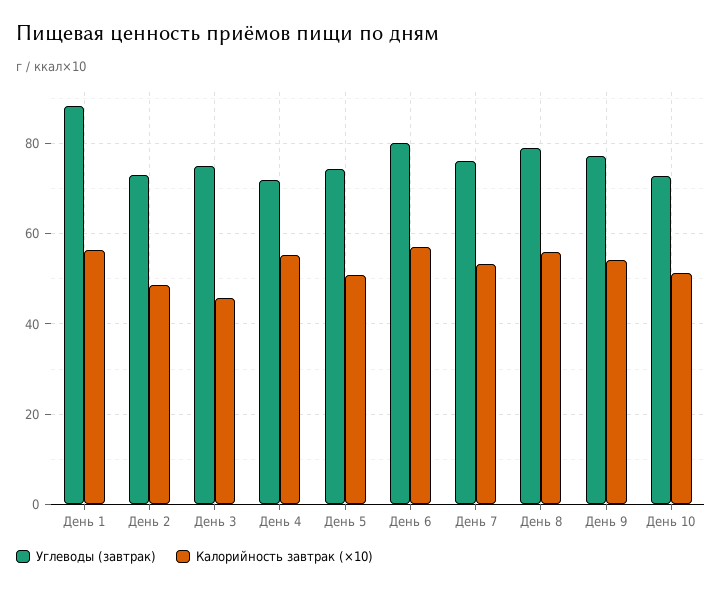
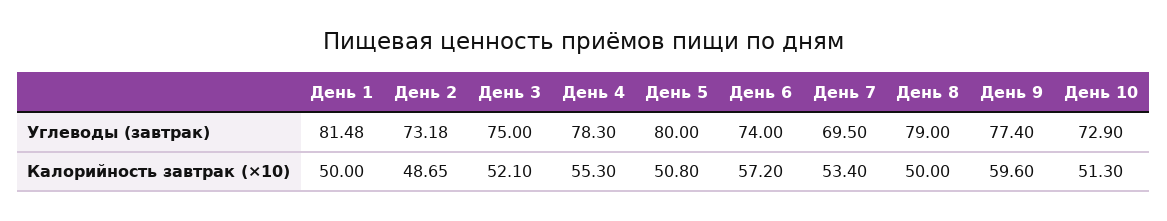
  {
    "Углеводы (завтрак)": {
-     "День 1": 88,
+     "День 1": 81.48,
      "День 2": 73.18,
      "День 3": 75,
-     "День 4": 72,
+     "День 4": 78.3,
-     "День 5": 74,
+     "День 5": 80,
-     "День 6": 80,
+     "День 6": 74,
-     "День 7": 76,
+     "День 7": 69.5,
      "День 8": 79,
      "День 9": 77.4,
      "День 10": 72.9
    },
    "Калорийность завтрак (×10)": {
-     "День 1": 56,
+     "День 1": 50,
      "День 2": 48.65,
-     "День 3": 46,
+     "День 3": 52.1,
      "День 4": 55.3,
      "День 5": 50.8,
      "День 6": 57.2,
      "День 7": 53.4,
-     "День 8": 56,
+     "День 8": 50,
-     "День 9": 54,
+     "День 9": 59.6,
      "День 10": 51.3
    }
  }

